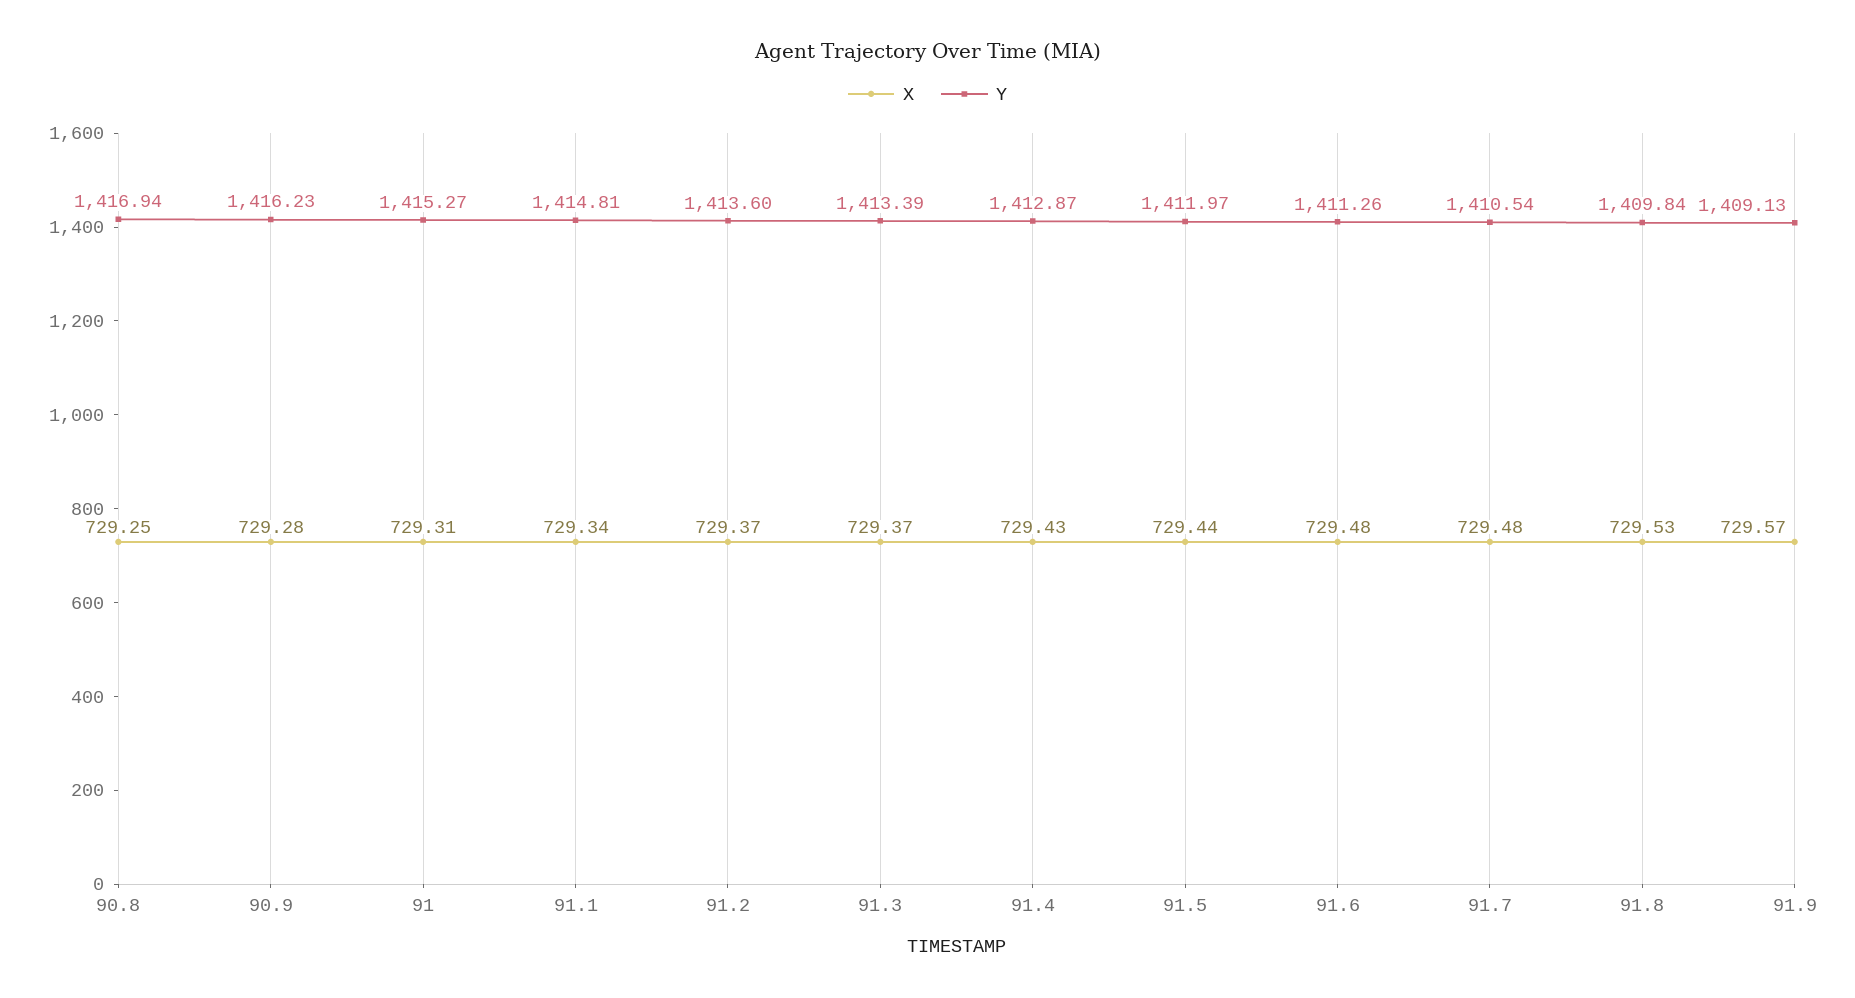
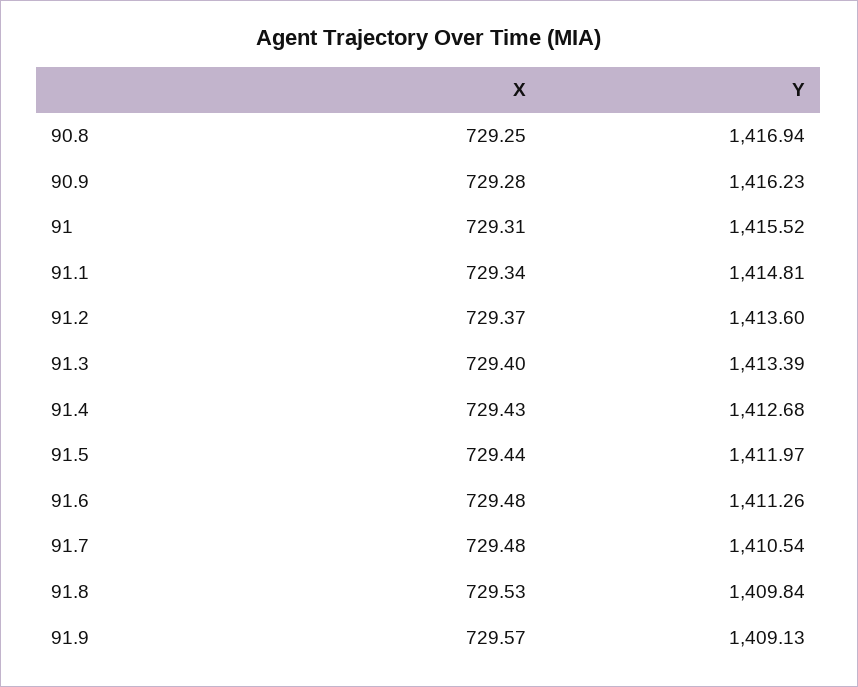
  {
    "X": {
      "90.8": 729.25,
      "90.9": 729.28,
      "91": 729.31,
      "91.1": 729.34,
      "91.2": 729.37,
-     "91.3": 729.37,
+     "91.3": 729.4,
      "91.4": 729.43,
      "91.5": 729.44,
      "91.6": 729.48,
      "91.7": 729.48,
      "91.8": 729.53,
      "91.9": 729.57
    },
    "Y": {
      "90.8": 1416.94,
      "90.9": 1416.23,
-     "91": 1415.27,
+     "91": 1415.52,
      "91.1": 1414.81,
      "91.2": 1413.6,
      "91.3": 1413.39,
-     "91.4": 1412.87,
+     "91.4": 1412.68,
      "91.5": 1411.97,
      "91.6": 1411.26,
      "91.7": 1410.54,
      "91.8": 1409.84,
      "91.9": 1409.13
    }
  }

